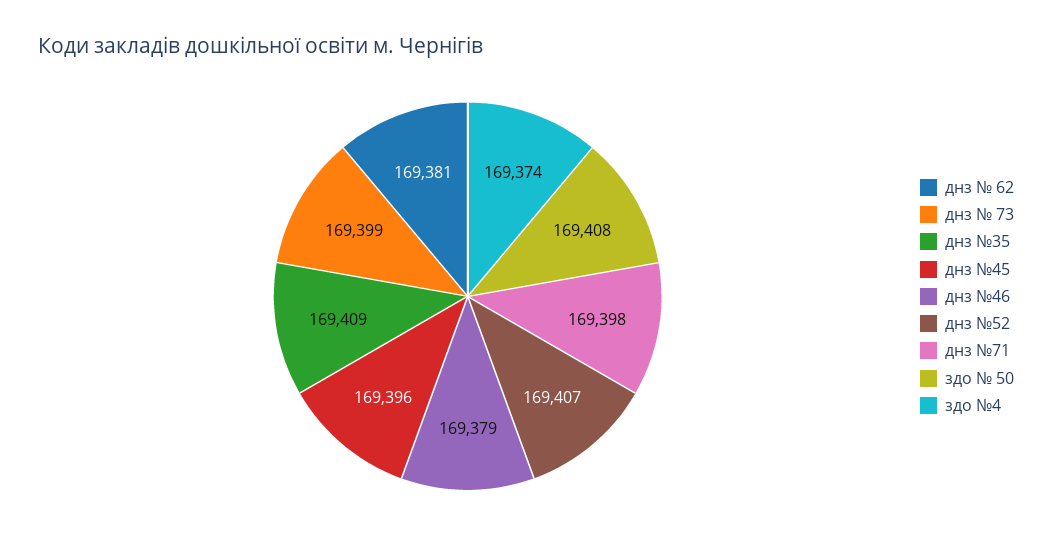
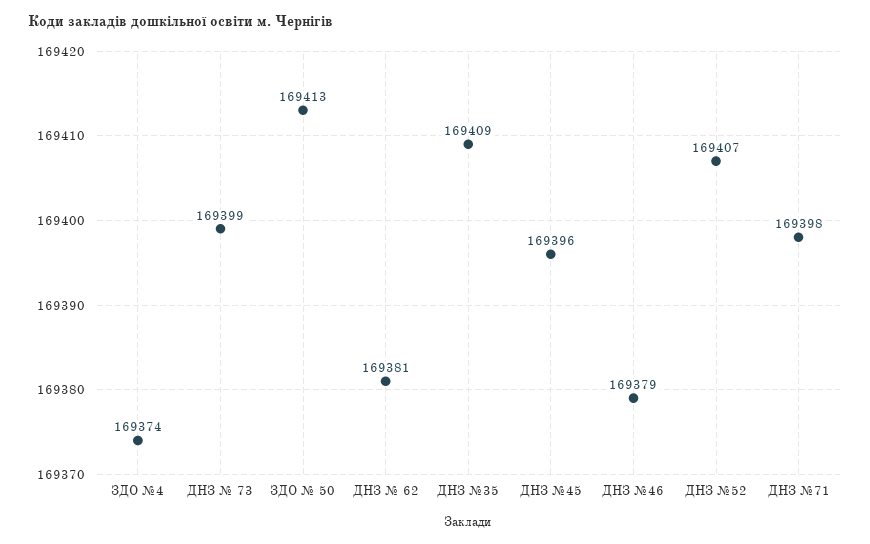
  {
    "днз № 62": 169381,
    "днз № 73": 169399,
    "днз №35": 169409,
    "днз №45": 169396,
    "днз №46": 169379,
    "днз №52": 169407,
    "днз №71": 169398,
-   "здо № 50": 169408,
+   "здо № 50": 169413,
    "здо №4": 169374
  }

